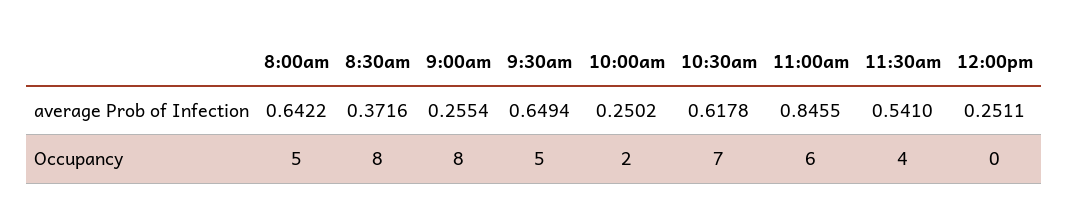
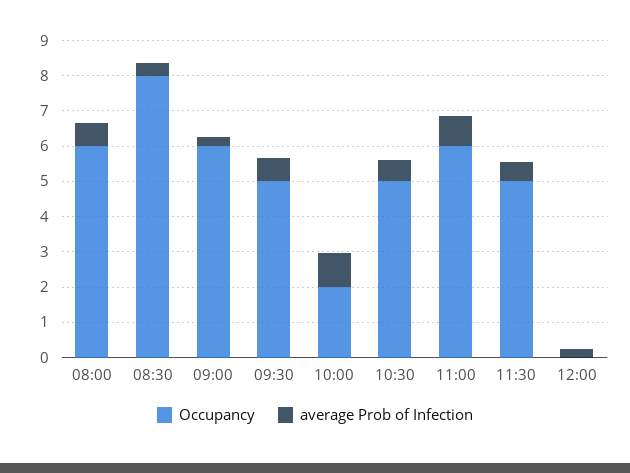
  {
    "average Prob of Infection": {
      "8:00am": 0.6422,
      "8:30am": 0.3716,
      "9:00am": 0.2554,
      "9:30am": 0.6494,
-     "10:00am": 0.2502,
+     "10:00am": 1,
      "10:30am": 0.6178,
      "11:00am": 0.8455,
      "11:30am": 0.541,
      "12:00pm": 0.2511
    },
    "Occupancy": {
-     "8:00am": 5,
+     "8:00am": 6,
      "8:30am": 8,
-     "9:00am": 8,
+     "9:00am": 6,
      "9:30am": 5,
      "10:00am": 2,
-     "10:30am": 7,
+     "10:30am": 5,
      "11:00am": 6,
-     "11:30am": 4,
+     "11:30am": 5,
      "12:00pm": 0
    }
  }

